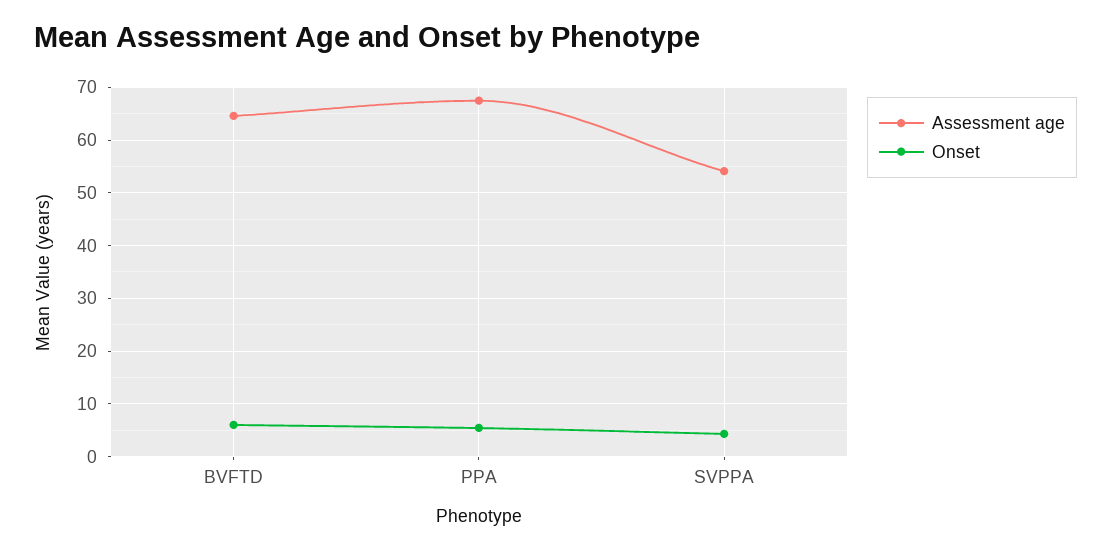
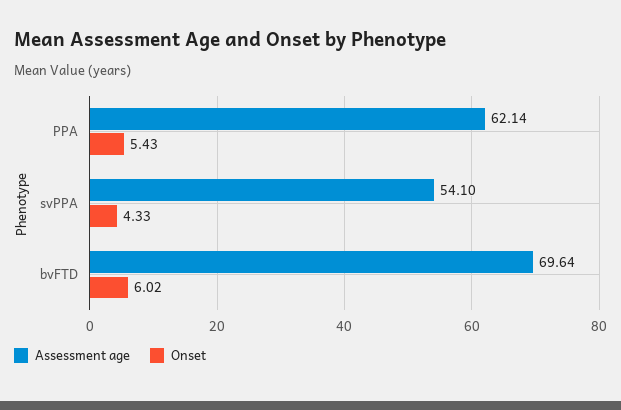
  {
    "Assessment age": {
-     "BVFTD": 64,
+     "BVFTD": 69.64,
-     "PPA": 68,
+     "PPA": 62.14,
      "SVPPA": 54.1
    },
    "Onset": {
      "BVFTD": 6.02,
      "PPA": 5.43,
      "SVPPA": 4.33
    }
  }

